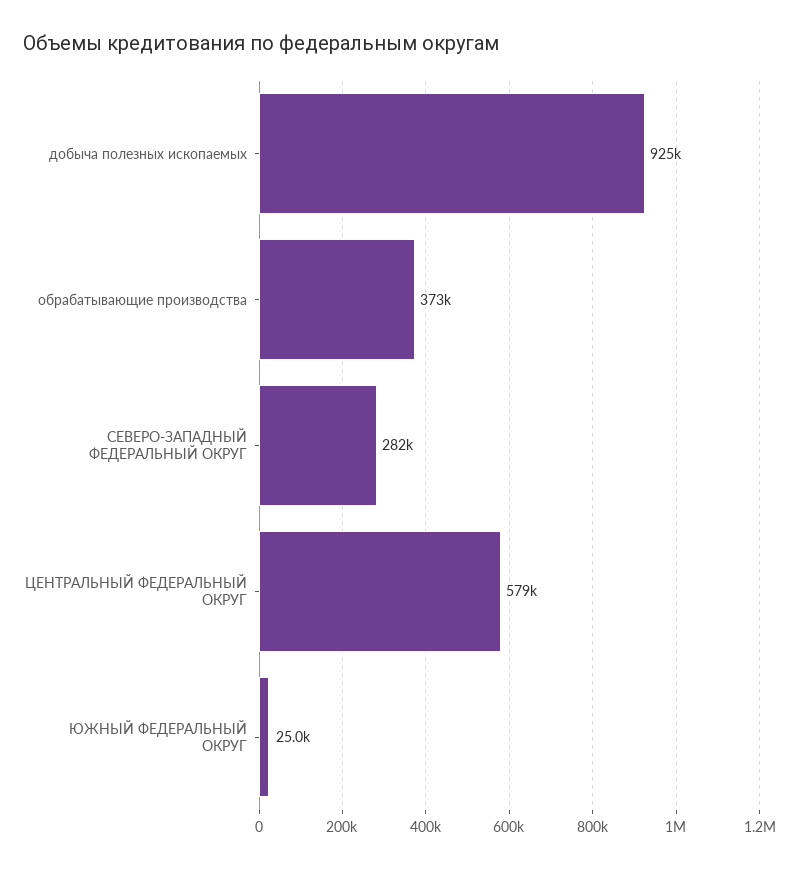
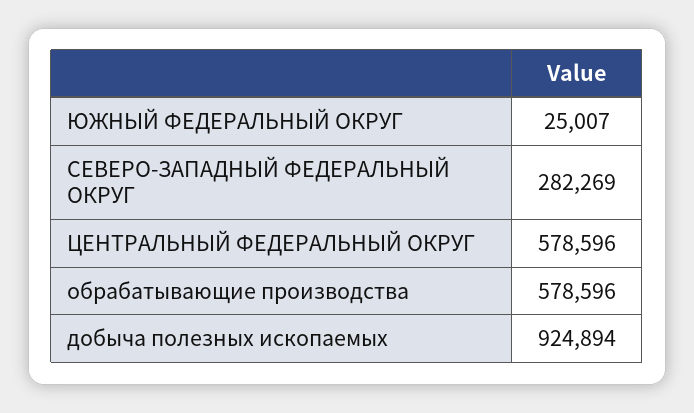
  {
    "добыча полезных ископаемых": 924894,
-   "обрабатывающие производства": 373000,
+   "обрабатывающие производства": 578596,
    "СЕВЕРО-ЗАПАДНЫЙ ФЕДЕРАЛЬНЫЙ ОКРУГ": 282269,
    "ЦЕНТРАЛЬНЫЙ ФЕДЕРАЛЬНЫЙ ОКРУГ": 578596,
    "ЮЖНЫЙ ФЕДЕРАЛЬНЫЙ ОКРУГ": 25007
  }

